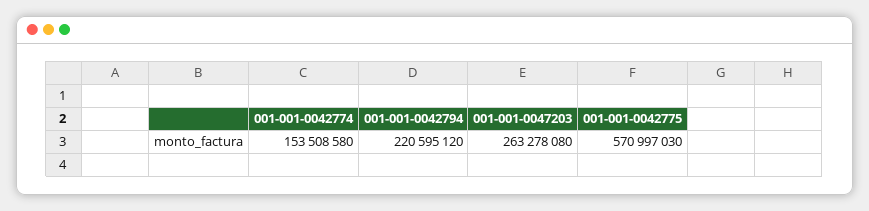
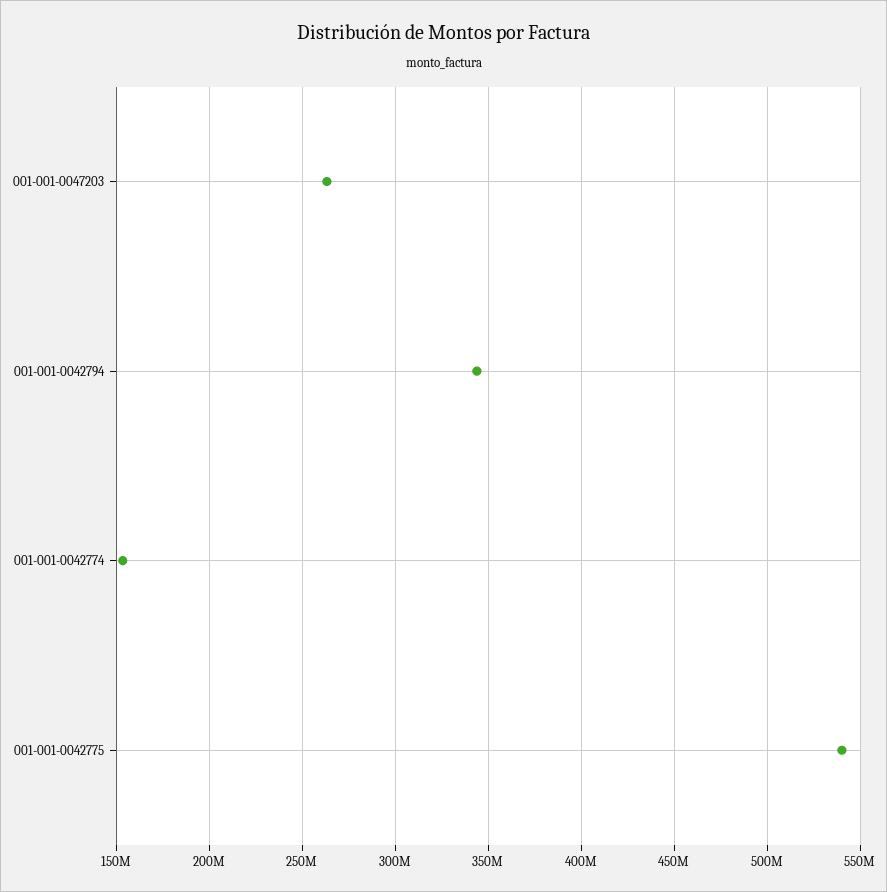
  {
    "001-001-0042774": 153508580,
-   "001-001-0042794": 220595120,
+   "001-001-0042794": 345000000,
    "001-001-0047203": 263278080,
-   "001-001-0042775": 570997030
+   "001-001-0042775": 540000000
  }

